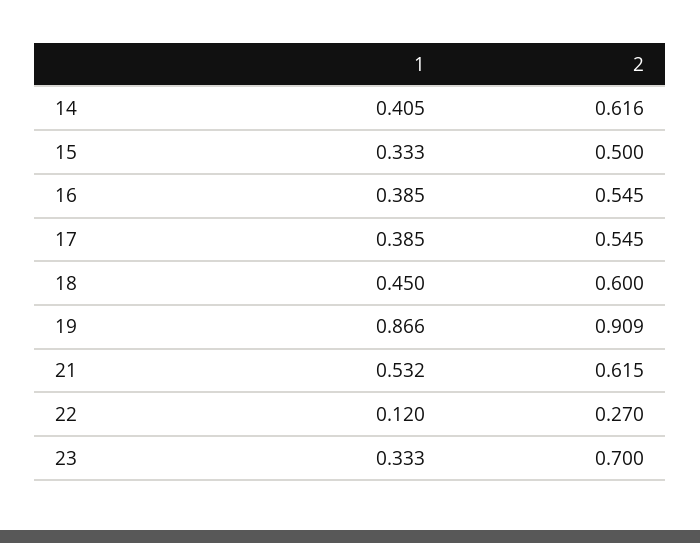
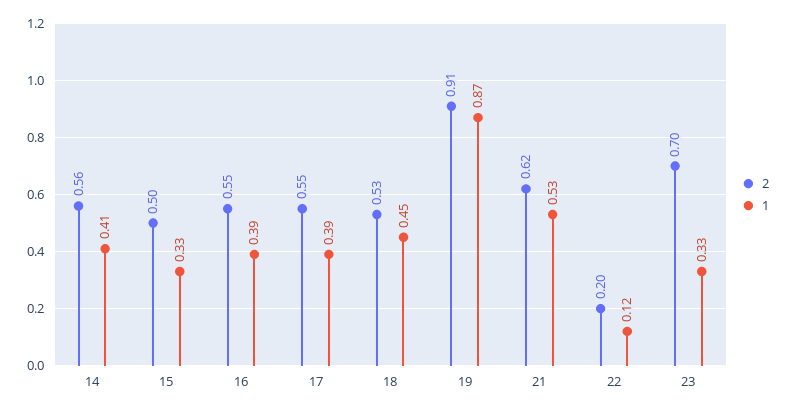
  {
    "1": {
      "14": 0.405,
      "15": 0.333,
      "16": 0.385,
      "17": 0.385,
      "18": 0.45,
      "19": 0.866,
      "21": 0.532,
      "22": 0.12,
      "23": 0.333
    },
    "2": {
-     "14": 0.616,
+     "14": 0.56,
      "15": 0.5,
      "16": 0.545,
      "17": 0.545,
-     "18": 0.6,
+     "18": 0.53,
      "19": 0.909,
      "21": 0.615,
-     "22": 0.27,
+     "22": 0.2,
      "23": 0.7
    }
  }

